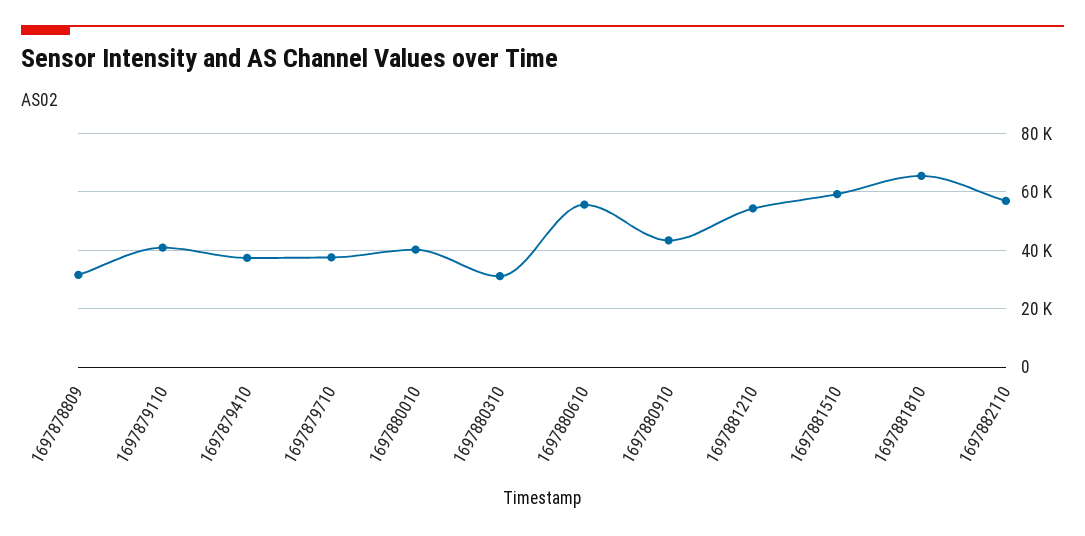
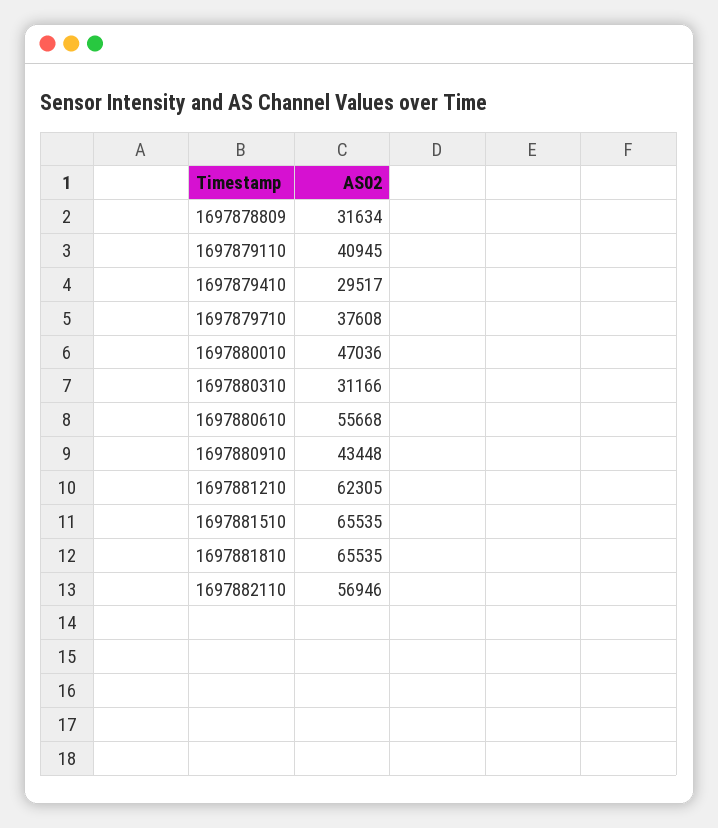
  {
    "1697878809": 31634,
    "1697879110": 40945,
-   "1697879410": 37500,
+   "1697879410": 29517,
    "1697879710": 37608,
-   "1697880010": 40000,
+   "1697880010": 47036,
    "1697880310": 31166,
    "1697880610": 55668,
    "1697880910": 43448,
-   "1697881210": 55000,
+   "1697881210": 62305,
-   "1697881510": 60000,
+   "1697881510": 65535,
    "1697881810": 65535,
    "1697882110": 56946
  }

